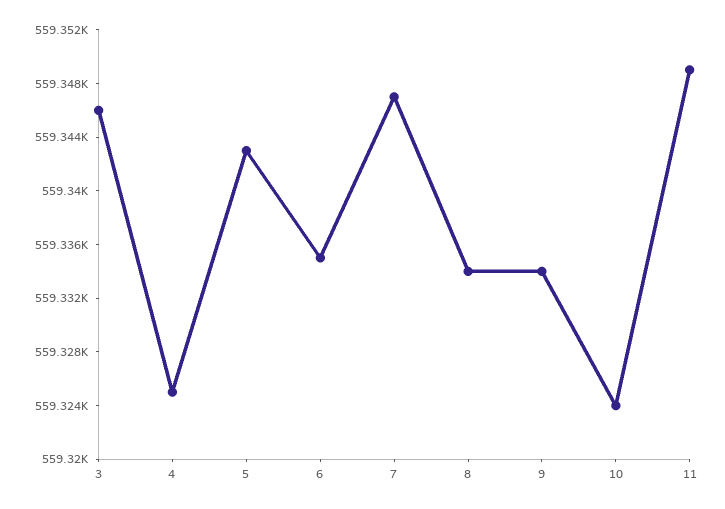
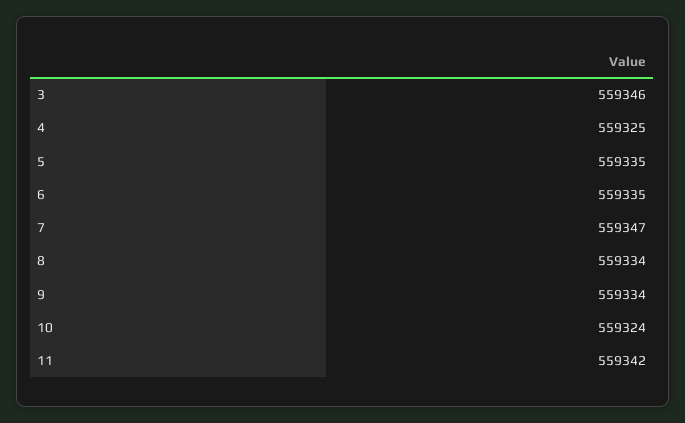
  {
    "3": 559346,
    "4": 559325,
-   "5": 559343,
+   "5": 559335,
    "6": 559335,
    "7": 559347,
    "8": 559334,
    "9": 559334,
    "10": 559324,
-   "11": 559349
+   "11": 559342
  }

